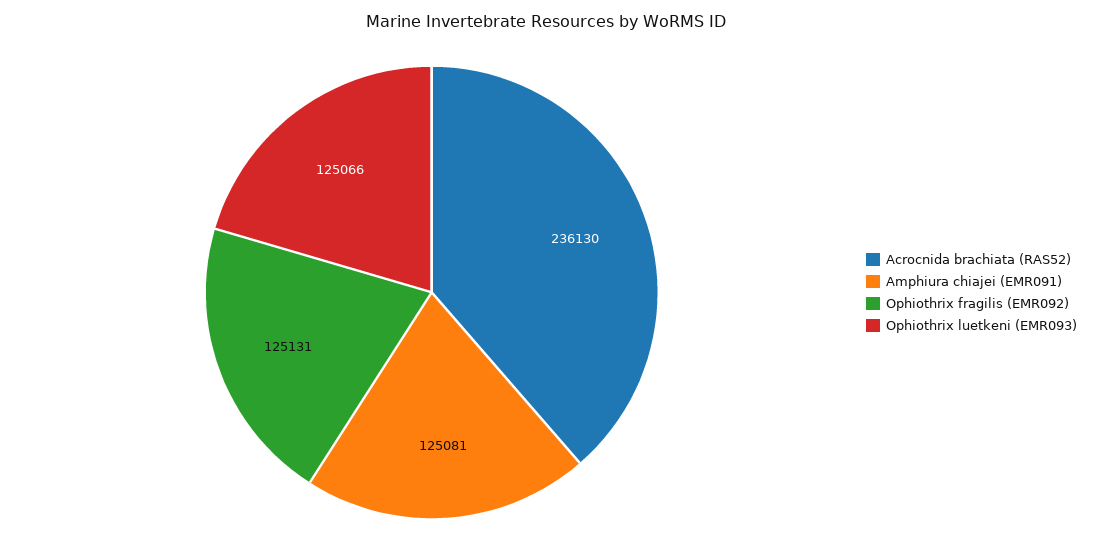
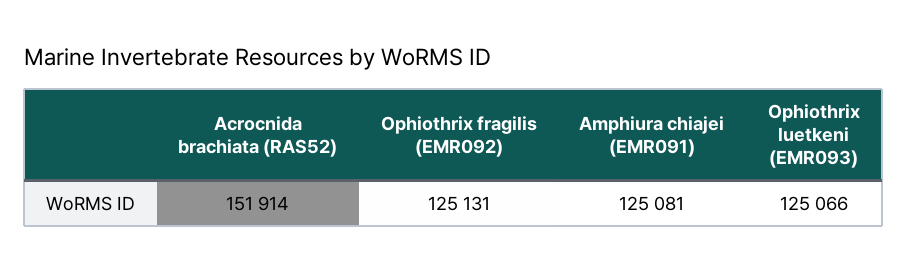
  {
-   "Acrocnida brachiata (RAS52)": 236130,
+   "Acrocnida brachiata (RAS52)": 151914,
    "Amphiura chiajei (EMR091)": 125081,
    "Ophiothrix fragilis (EMR092)": 125131,
    "Ophiothrix luetkeni (EMR093)": 125066
  }

